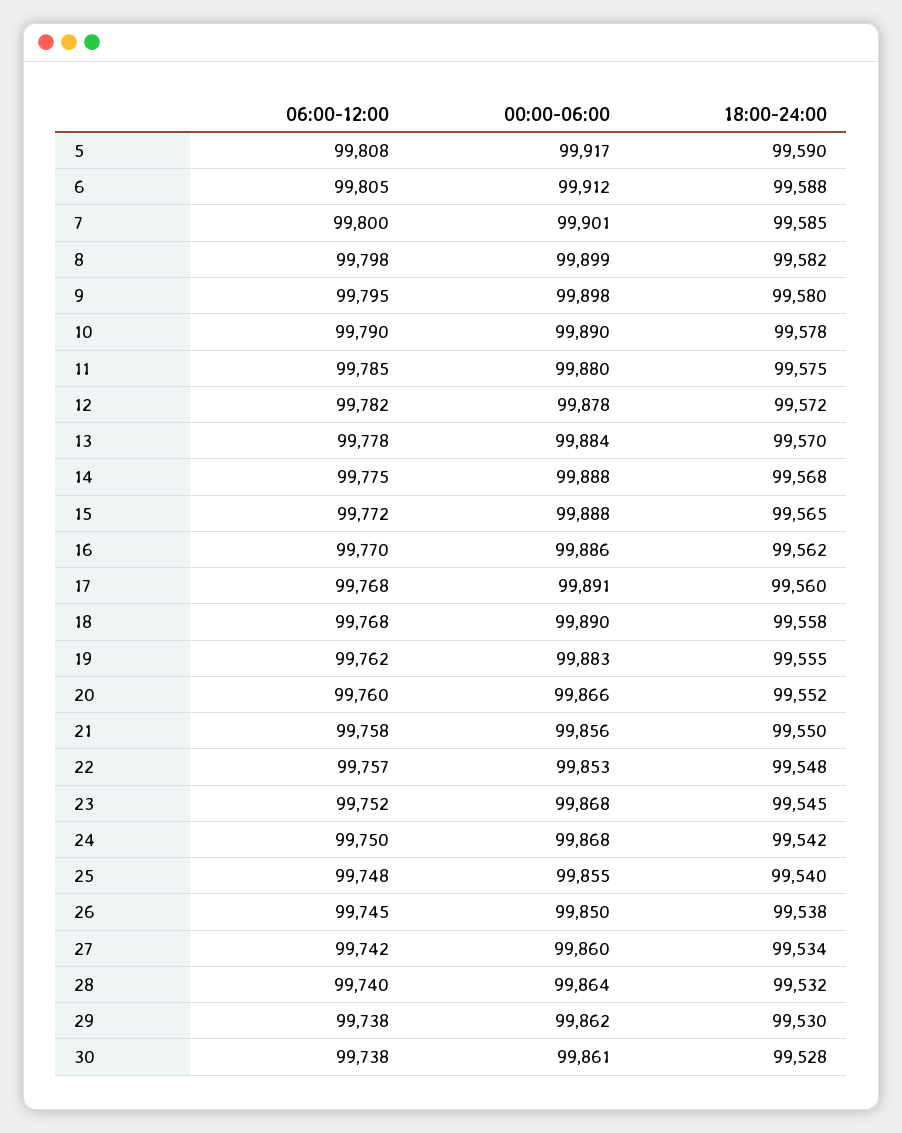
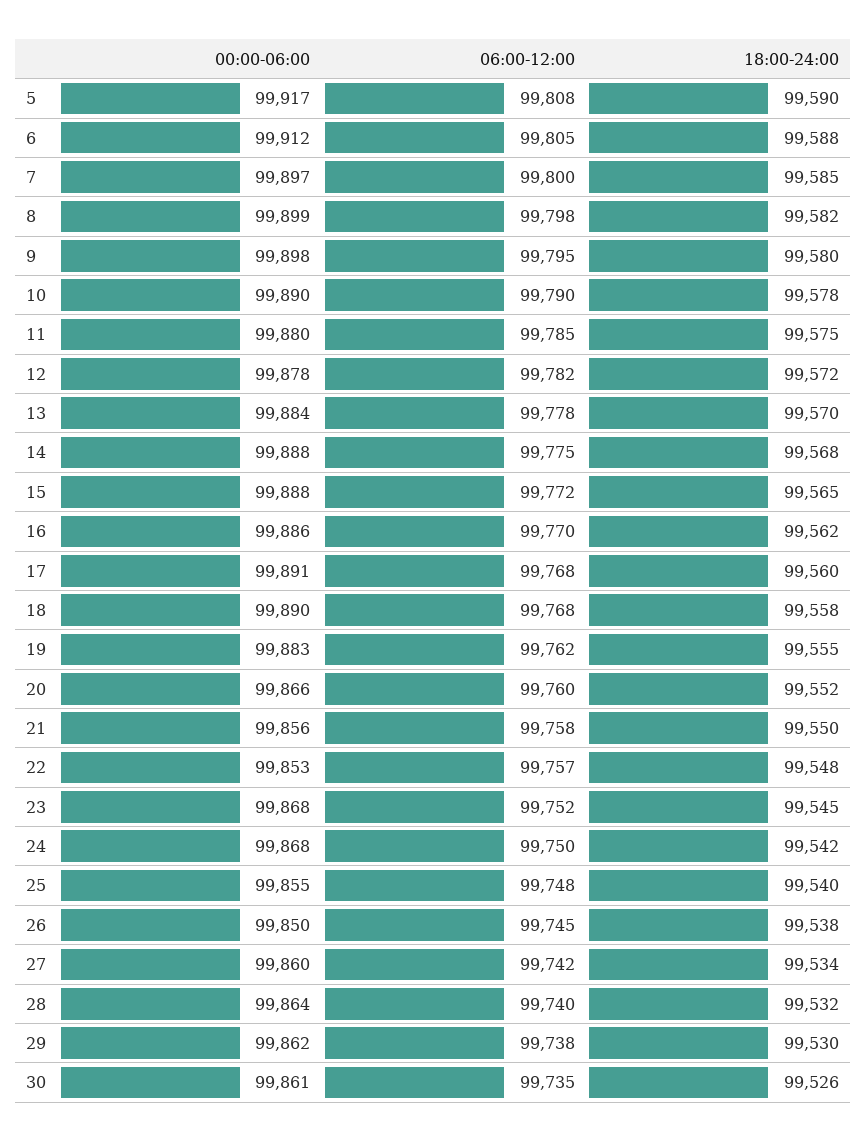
  {
    "06:00-12:00": {
      "5": 99808,
      "6": 99805,
      "7": 99800,
      "8": 99798,
      "9": 99795,
      "10": 99790,
      "11": 99785,
      "12": 99782,
      "13": 99778,
      "14": 99775,
      "15": 99772,
      "16": 99770,
      "17": 99768,
      "18": 99768,
      "19": 99762,
      "20": 99760,
      "21": 99758,
      "22": 99757,
      "23": 99752,
      "24": 99750,
      "25": 99748,
      "26": 99745,
      "27": 99742,
      "28": 99740,
      "29": 99738,
-     "30": 99738
+     "30": 99735
    },
    "00:00-06:00": {
      "5": 99917,
      "6": 99912,
-     "7": 99901,
+     "7": 99897,
      "8": 99899,
      "9": 99898,
      "10": 99890,
      "11": 99880,
      "12": 99878,
      "13": 99884,
      "14": 99888,
      "15": 99888,
      "16": 99886,
      "17": 99891,
      "18": 99890,
      "19": 99883,
      "20": 99866,
      "21": 99856,
      "22": 99853,
      "23": 99868,
      "24": 99868,
      "25": 99855,
      "26": 99850,
      "27": 99860,
      "28": 99864,
      "29": 99862,
      "30": 99861
    },
    "18:00-24:00": {
      "5": 99590,
      "6": 99588,
      "7": 99585,
      "8": 99582,
      "9": 99580,
      "10": 99578,
      "11": 99575,
      "12": 99572,
      "13": 99570,
      "14": 99568,
      "15": 99565,
      "16": 99562,
      "17": 99560,
      "18": 99558,
      "19": 99555,
      "20": 99552,
      "21": 99550,
      "22": 99548,
      "23": 99545,
      "24": 99542,
      "25": 99540,
      "26": 99538,
      "27": 99534,
      "28": 99532,
      "29": 99530,
-     "30": 99528
+     "30": 99526
    }
  }

